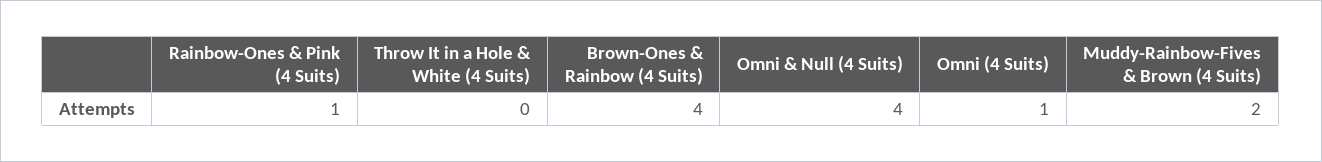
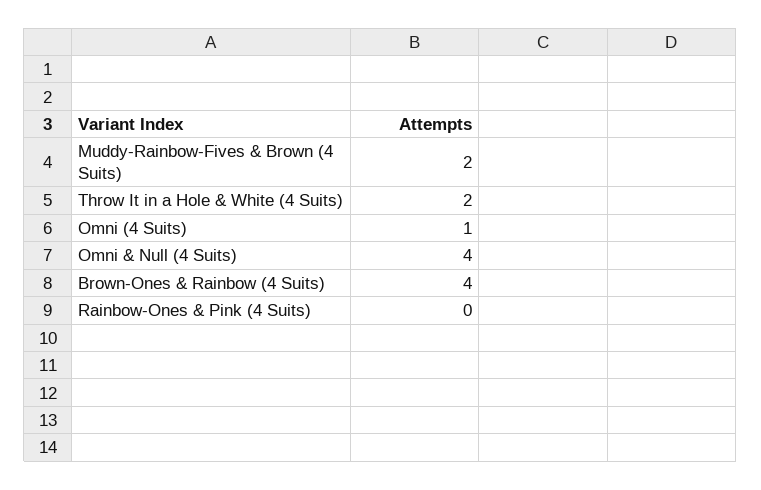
  {
-   "Rainbow-Ones & Pink (4 Suits)": 1,
+   "Rainbow-Ones & Pink (4 Suits)": 0,
-   "Throw It in a Hole & White (4 Suits)": 0,
+   "Throw It in a Hole & White (4 Suits)": 2,
    "Brown-Ones & Rainbow (4 Suits)": 4,
    "Omni & Null (4 Suits)": 4,
    "Omni (4 Suits)": 1,
    "Muddy-Rainbow-Fives & Brown (4 Suits)": 2
  }

